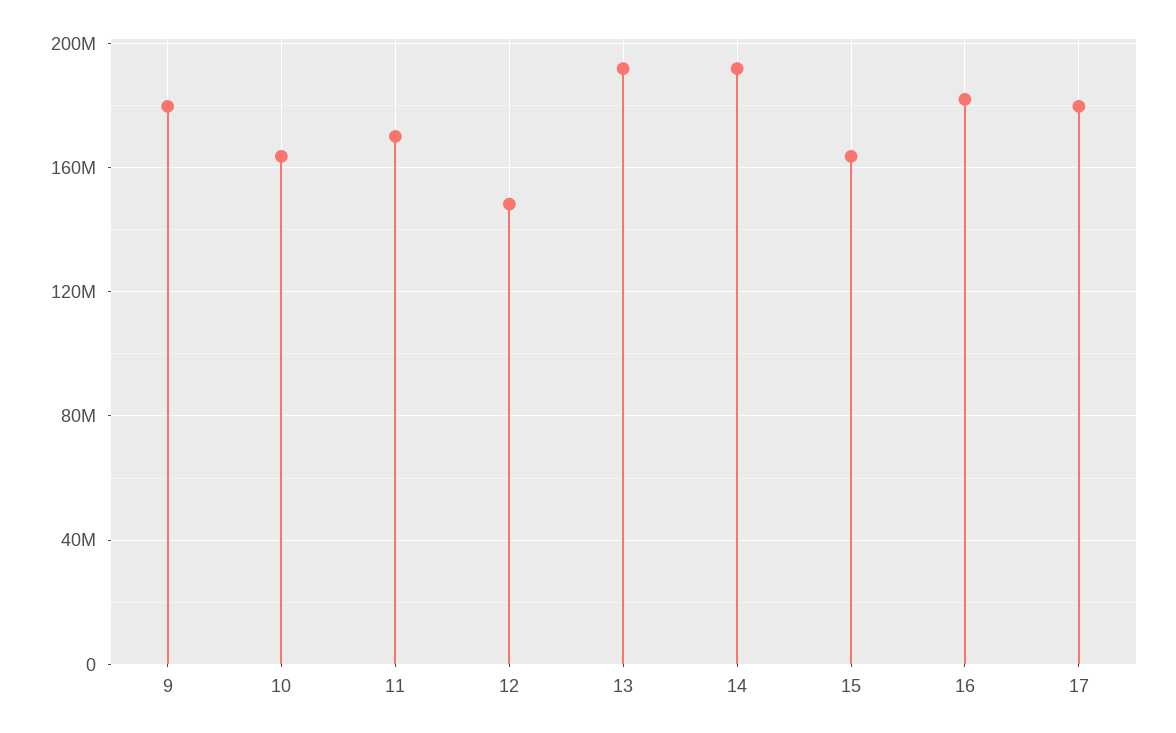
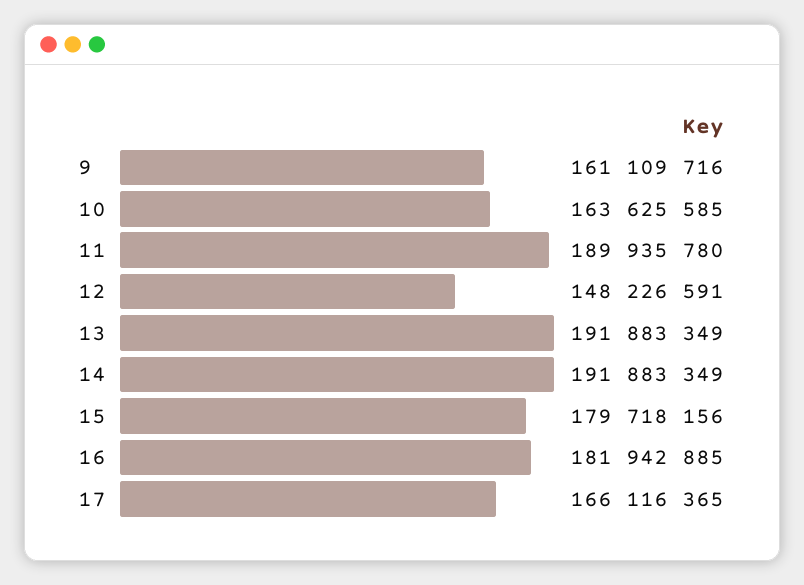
  {
-   "9": 180000000,
+   "9": 161109716,
    "10": 163625585,
-   "11": 170000000,
+   "11": 189935780,
    "12": 148226591,
    "13": 191883349,
    "14": 191883349,
-   "15": 165000000,
+   "15": 179718156,
    "16": 181942885,
-   "17": 180000000
+   "17": 166116365
  }

